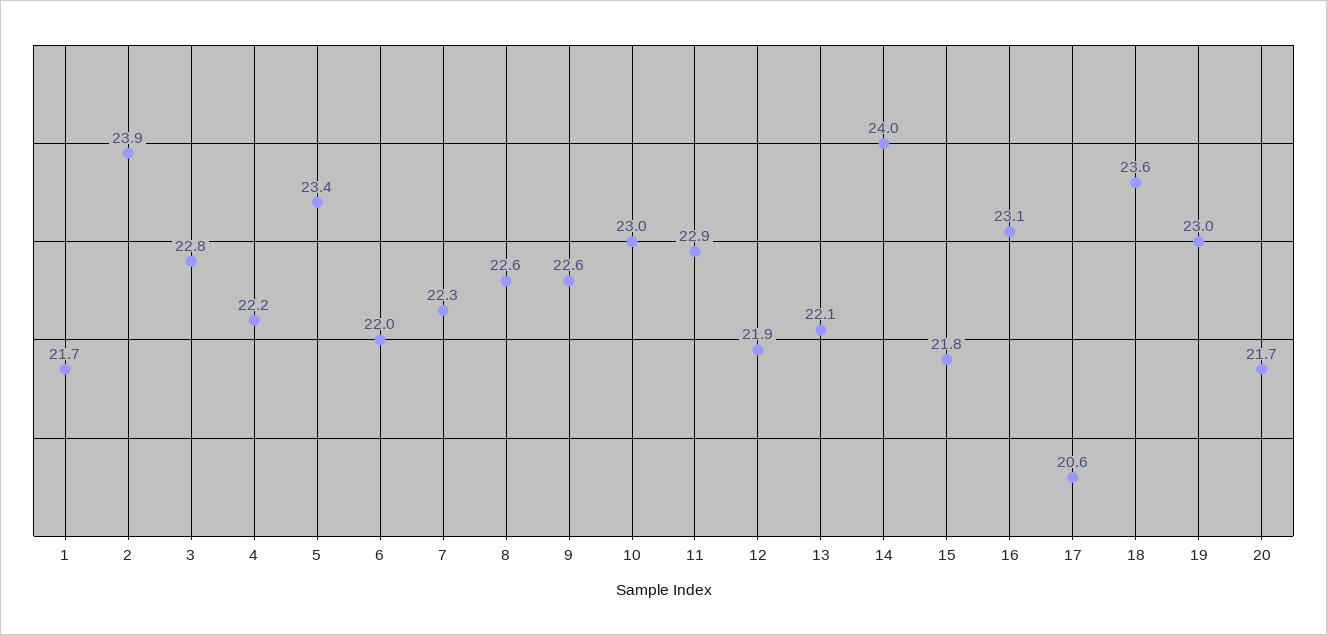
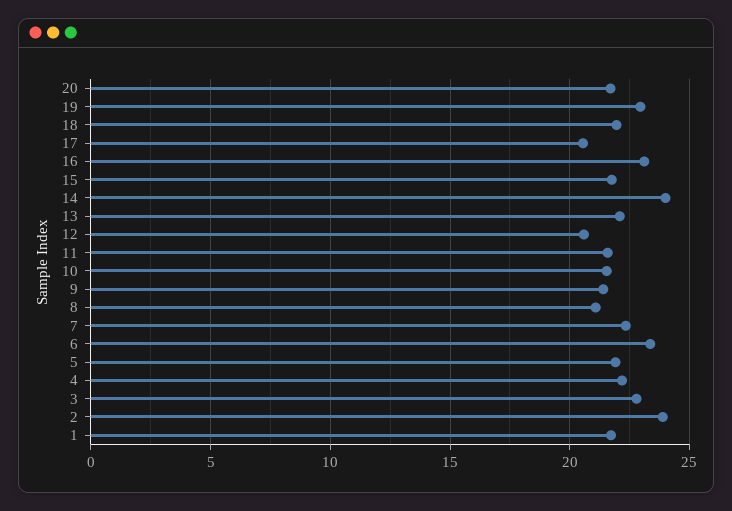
  {
    "1": 21.7,
    "2": 23.9,
    "3": 22.8,
    "4": 22.2,
-   "5": 23.4,
+   "5": 22,
-   "6": 22,
+   "6": 23.5,
    "7": 22.3,
-   "8": 22.6,
+   "8": 21,
-   "9": 22.6,
+   "9": 21.5,
-   "10": 23,
+   "10": 21.5,
-   "11": 22.9,
+   "11": 21.5,
-   "12": 21.9,
+   "12": 20.5,
    "13": 22.1,
    "14": 24,
    "15": 21.8,
    "16": 23.1,
    "17": 20.6,
-   "18": 23.6,
+   "18": 22,
    "19": 23,
    "20": 21.7
  }

